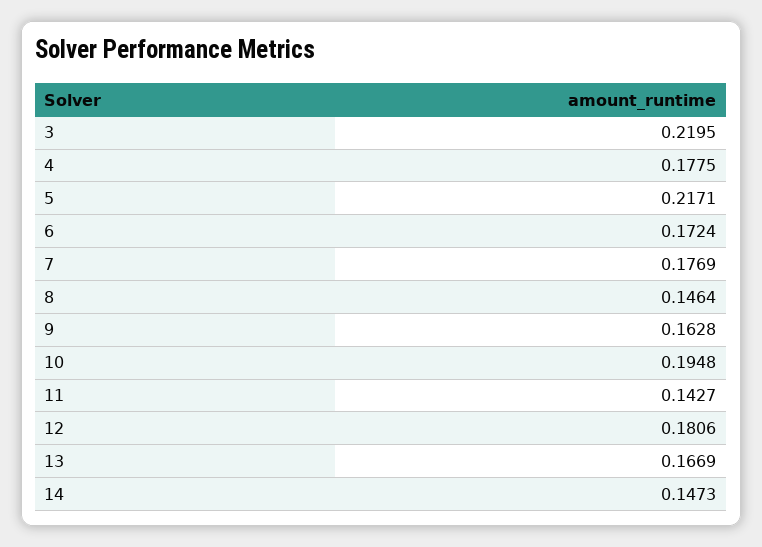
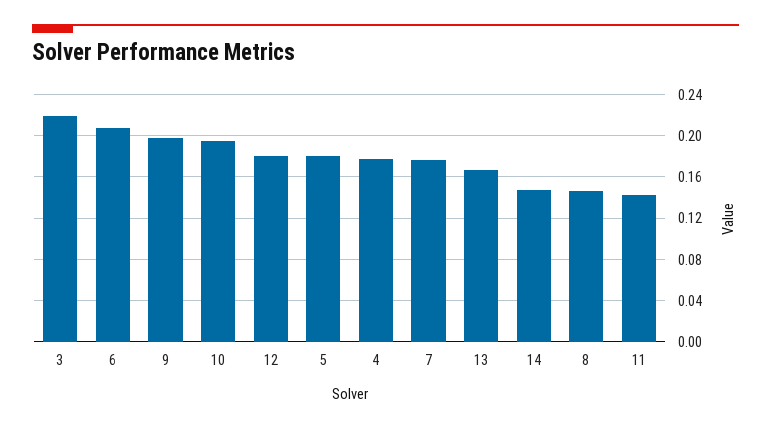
  {
    "3": 0.2195,
    "4": 0.1775,
-   "5": 0.2171,
+   "5": 0.18,
-   "6": 0.1724,
+   "6": 0.21,
    "7": 0.1769,
    "8": 0.1464,
-   "9": 0.1628,
+   "9": 0.2,
    "10": 0.1948,
    "11": 0.1427,
    "12": 0.1806,
    "13": 0.1669,
    "14": 0.1473
  }

